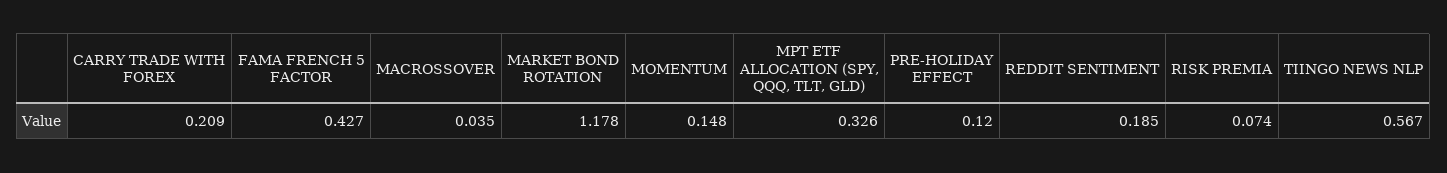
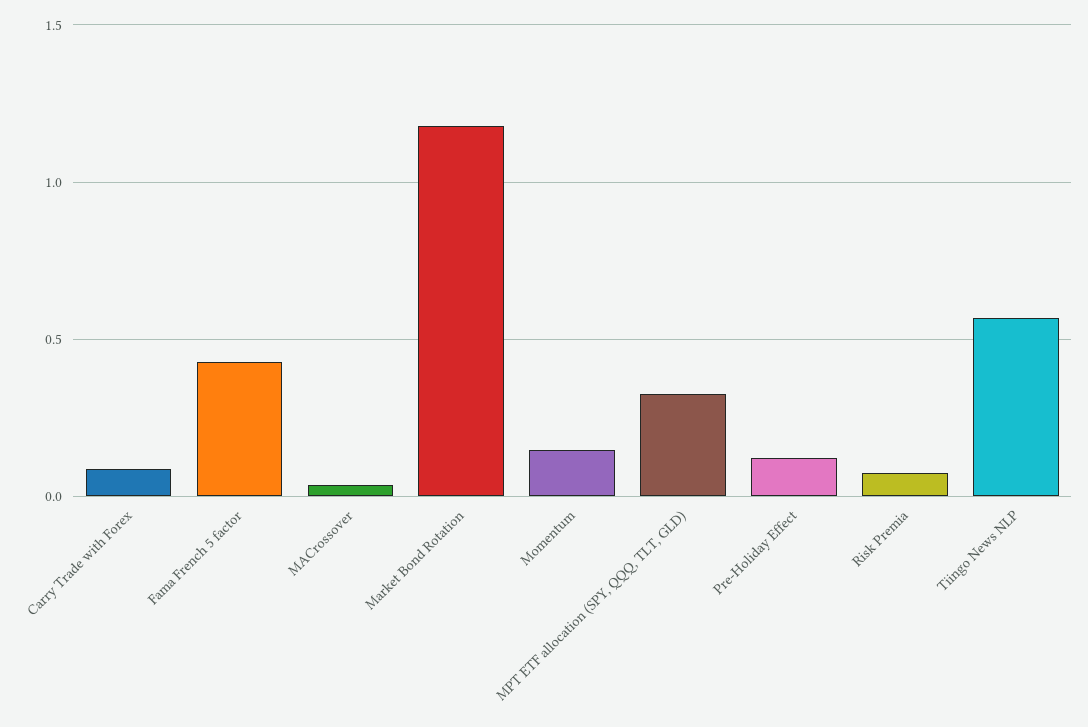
  {
-   "CARRY TRADE WITH FOREX": 0.209,
+   "CARRY TRADE WITH FOREX": 0.1,
    "FAMA FRENCH 5 FACTOR": 0.427,
    "MACROSSOVER": 0.035,
    "MARKET BOND ROTATION": 1.178,
    "MOMENTUM": 0.148,
    "MPT ETF ALLOCATION (SPY, QQQ, TLT, GLD)": 0.326,
    "PRE-HOLIDAY EFFECT": 0.12,
-   "REDDIT SENTIMENT": 0.185,
    "RISK PREMIA": 0.074,
    "TIINGO NEWS NLP": 0.567
  }

